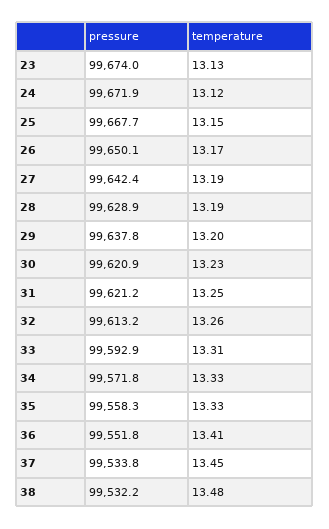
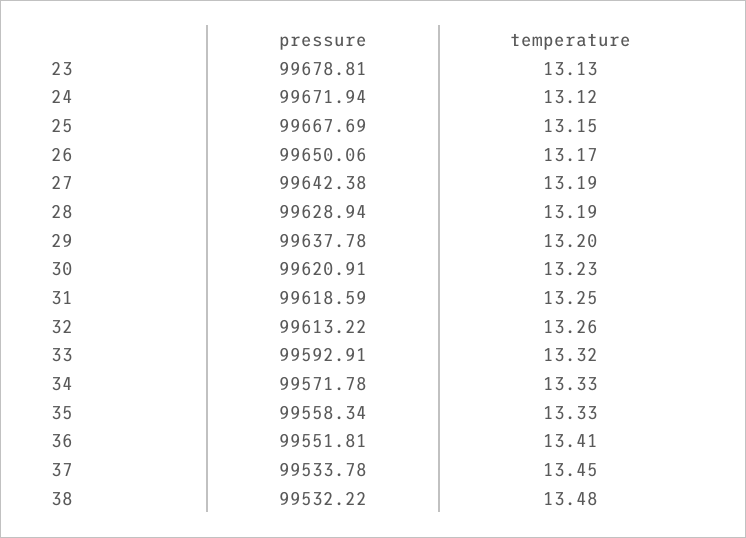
  {
    "pressure": {
-     "23": 99674,
+     "23": 99678.81,
      "24": 99671.94,
      "25": 99667.69,
      "26": 99650.06,
      "27": 99642.38,
      "28": 99628.94,
      "29": 99637.78,
      "30": 99620.91,
-     "31": 99621.2,
+     "31": 99618.59,
      "32": 99613.22,
      "33": 99592.91,
      "34": 99571.78,
      "35": 99558.34,
      "36": 99551.81,
      "37": 99533.78,
      "38": 99532.22
    },
    "temperature": {
      "23": 13.13,
      "24": 13.12,
      "25": 13.15,
      "26": 13.17,
      "27": 13.19,
      "28": 13.19,
      "29": 13.2,
      "30": 13.23,
      "31": 13.25,
      "32": 13.26,
-     "33": 13.31,
+     "33": 13.32,
      "34": 13.33,
      "35": 13.33,
      "36": 13.41,
      "37": 13.45,
      "38": 13.48
    }
  }

